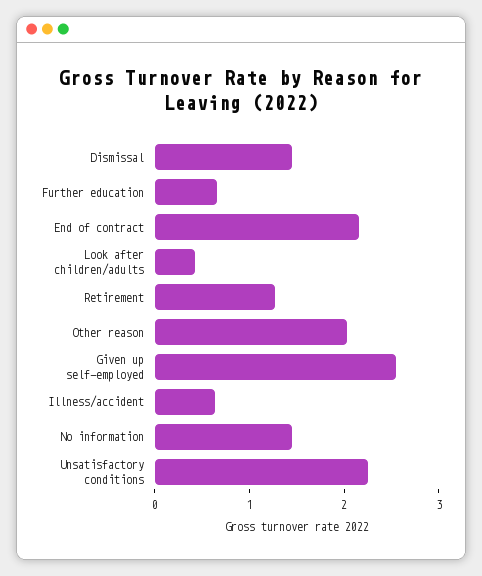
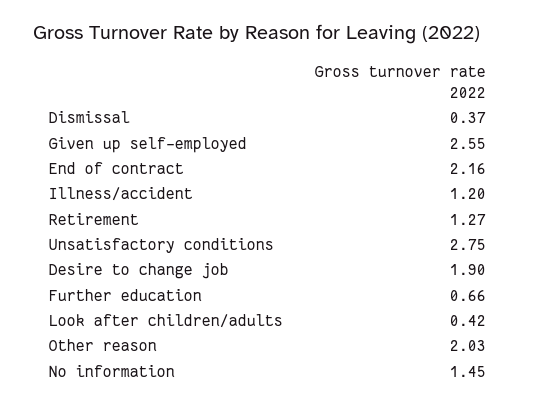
  {
-   "Dismissal": 1.4,
+   "Dismissal": 0.37,
    "Further education": 0.66,
    "End of contract": 2.16,
    "Look after children/adults": 0.42,
    "Retirement": 1.27,
    "Other reason": 2.03,
    "Given up self-employed": 2.55,
-   "Illness/accident": 0.6,
+   "Illness/accident": 1.2,
    "No information": 1.45,
-   "Unsatisfactory conditions": 2.2
+   "Unsatisfactory conditions": 2.75,
+   "Desire to change job": 1.9
  }

